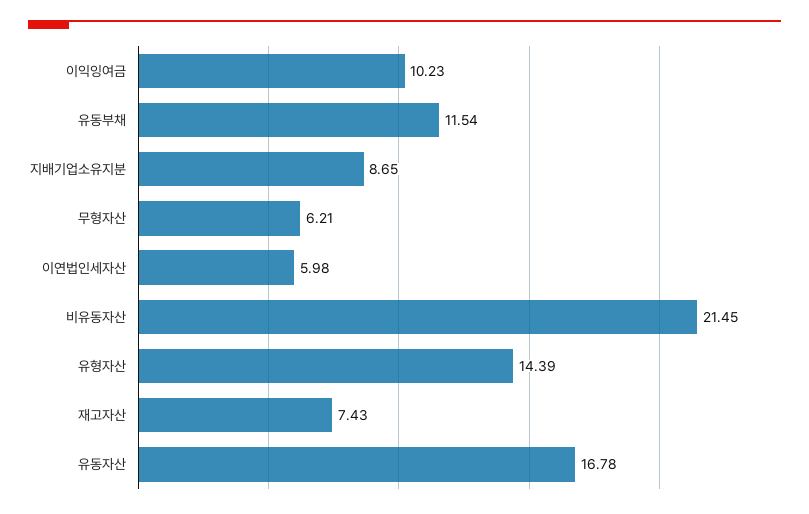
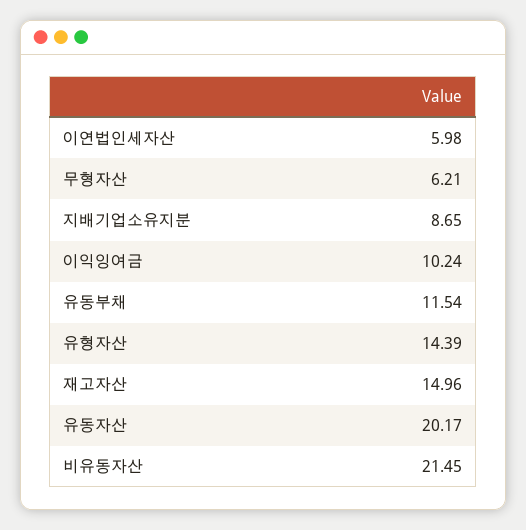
  {
-   "이익잉여금": 10.23,
+   "이익잉여금": 10.24,
    "유동부채": 11.54,
    "지배기업소유지분": 8.65,
    "무형자산": 6.21,
    "이연법인세자산": 5.98,
    "비유동자산": 21.45,
    "유형자산": 14.39,
-   "재고자산": 7.43,
+   "재고자산": 14.96,
-   "유동자산": 16.78
+   "유동자산": 20.17
  }

